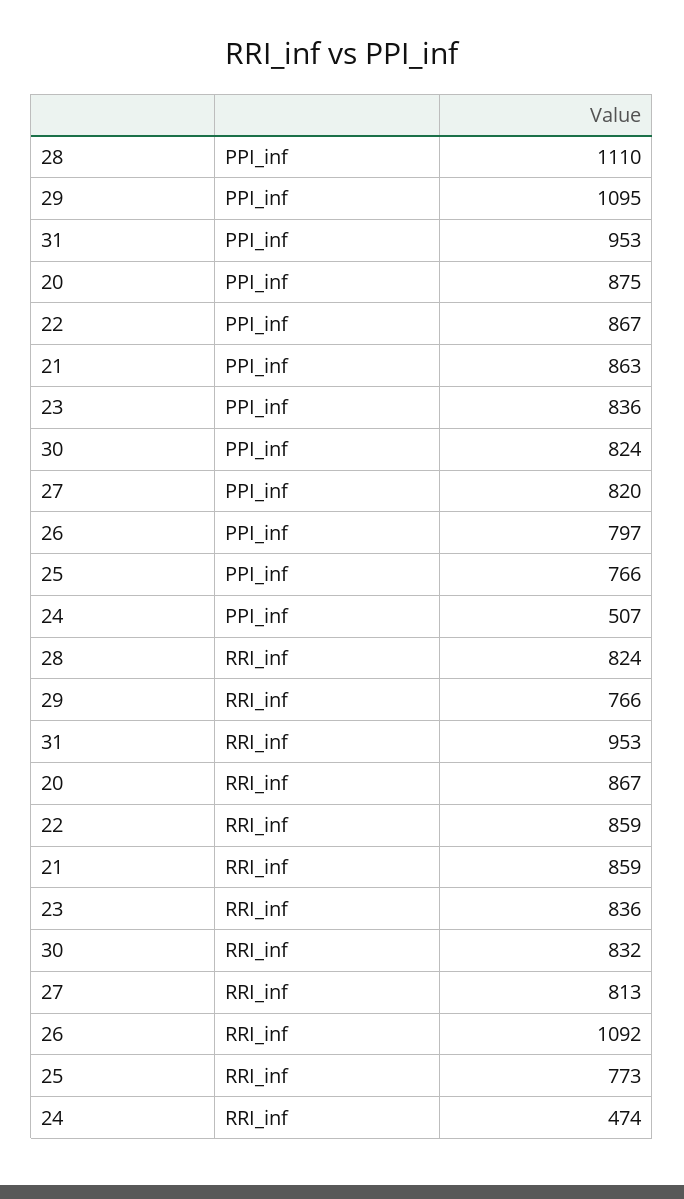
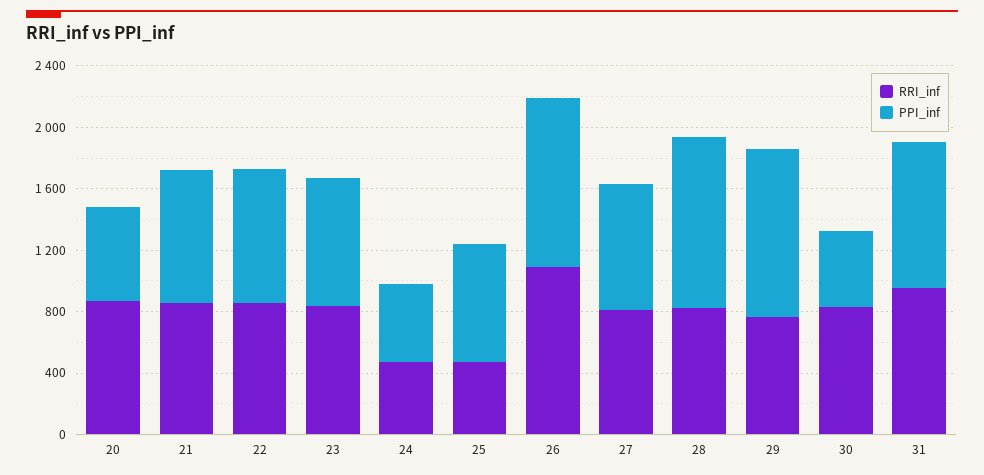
  {
    "PPI_inf": {
      "28": 1110,
      "29": 1095,
      "31": 953,
-     "20": 875,
+     "20": 600,
      "22": 867,
      "21": 863,
      "23": 836,
-     "30": 824,
+     "30": 500,
      "27": 820,
-     "26": 797,
+     "26": 1100,
      "25": 766,
      "24": 507
    },
    "RRI_inf": {
      "28": 824,
      "29": 766,
      "31": 953,
      "20": 867,
      "22": 859,
      "21": 859,
      "23": 836,
      "30": 832,
      "27": 813,
      "26": 1092,
-     "25": 773,
+     "25": 500,
      "24": 474
    }
  }

